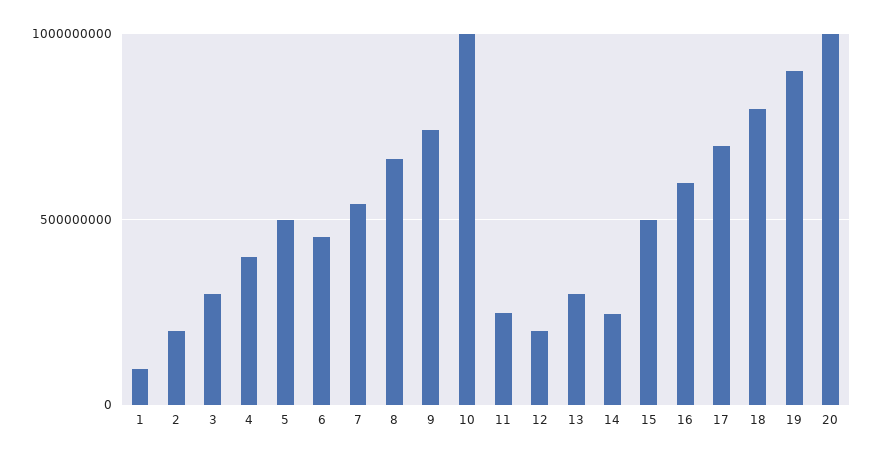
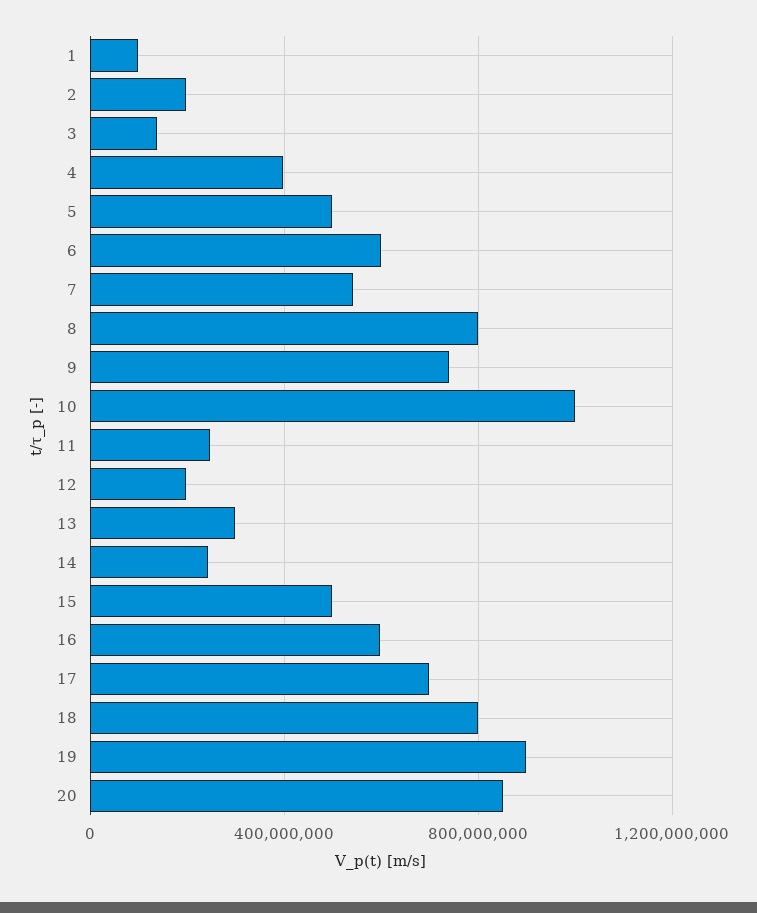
  {
    "1": 100000000,
    "2": 200000000,
-   "3": 300000000,
+   "3": 150000000,
    "4": 400000000,
    "5": 500000000,
-   "6": 450000000,
+   "6": 600000000,
    "7": 550000000,
-   "8": 650000000,
+   "8": 800000000,
    "9": 750000000,
    "10": 1000000000,
    "11": 250000000,
    "12": 200000000,
    "13": 300000000,
    "14": 250000000,
    "15": 500000000,
    "16": 600000000,
    "17": 700000000,
    "18": 800000000,
    "19": 900000000,
-   "20": 1000000000
+   "20": 850000000
  }

